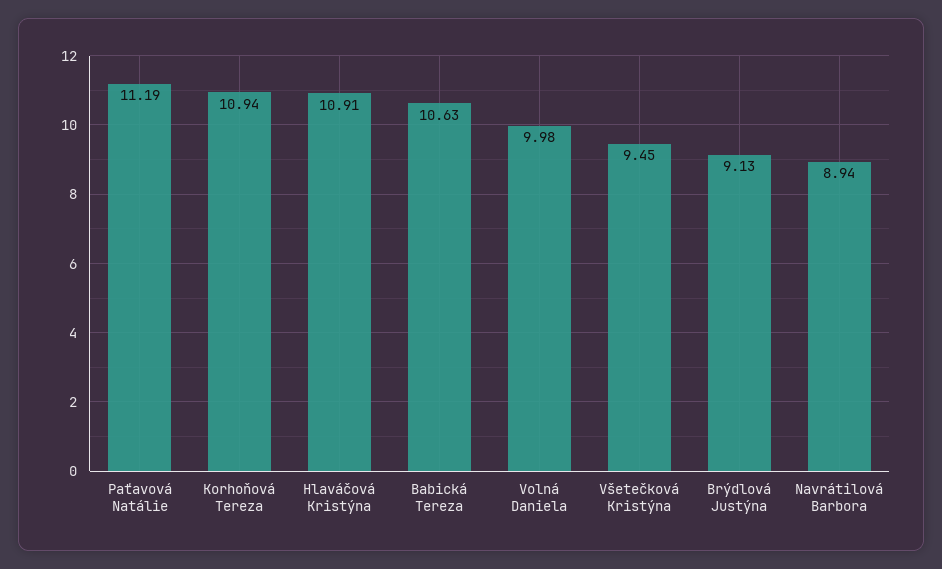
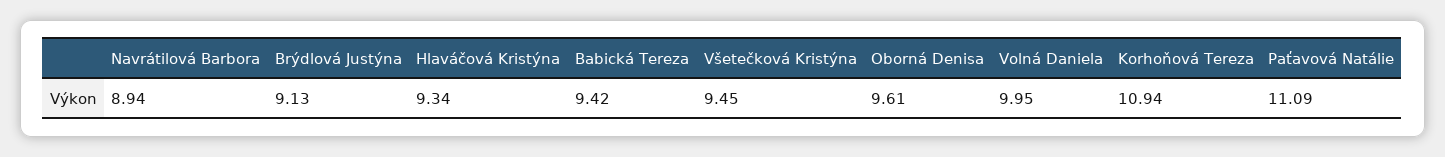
  {
-   "Paťavová Natálie": 11.19,
+   "Paťavová Natálie": 11.09,
    "Korhoňová Tereza": 10.94,
-   "Hlaváčová Kristýna": 10.91,
+   "Hlaváčová Kristýna": 9.34,
-   "Babická Tereza": 10.63,
+   "Babická Tereza": 9.42,
-   "Volná Daniela": 9.98,
+   "Volná Daniela": 9.95,
    "Všetečková Kristýna": 9.45,
    "Brýdlová Justýna": 9.13,
-   "Navrátilová Barbora": 8.94
+   "Navrátilová Barbora": 8.94,
+   "Oborná Denisa": 9.61
  }

